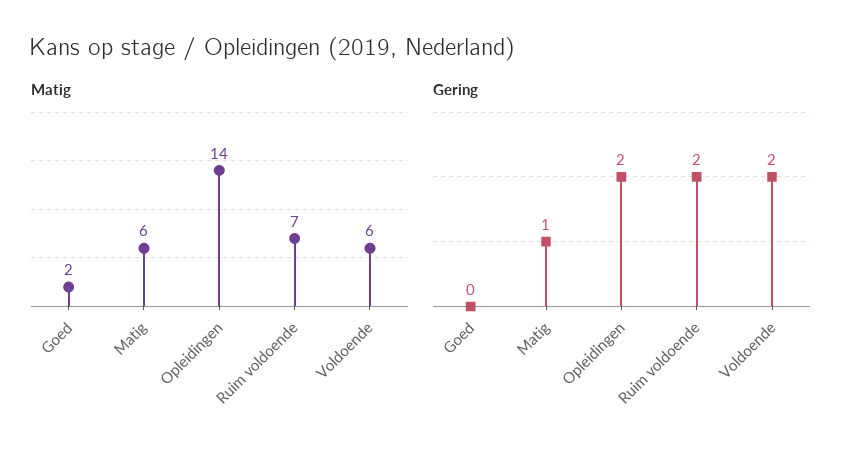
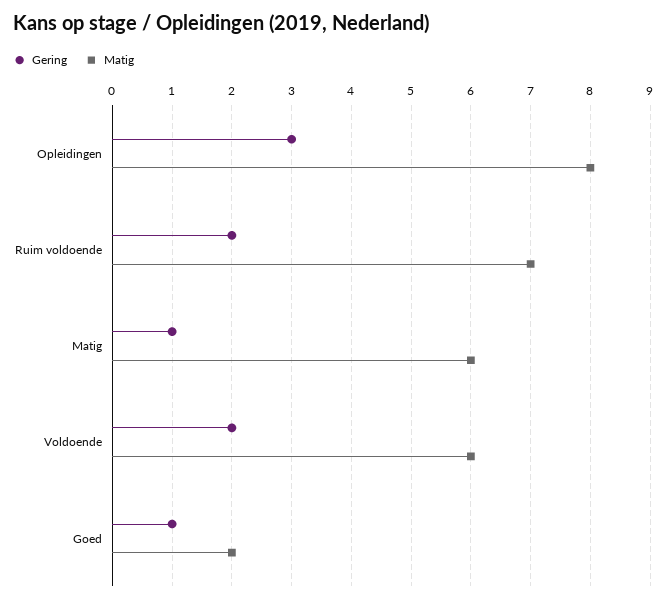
  {
    "Matig": {
      "Goed": 2,
      "Matig": 6,
-     "Opleidingen": 14,
+     "Opleidingen": 8,
      "Ruim voldoende": 7,
      "Voldoende": 6
    },
    "Gering": {
-     "Goed": 0,
+     "Goed": 1,
      "Matig": 1,
-     "Opleidingen": 2,
+     "Opleidingen": 3,
      "Ruim voldoende": 2,
      "Voldoende": 2
    }
  }

